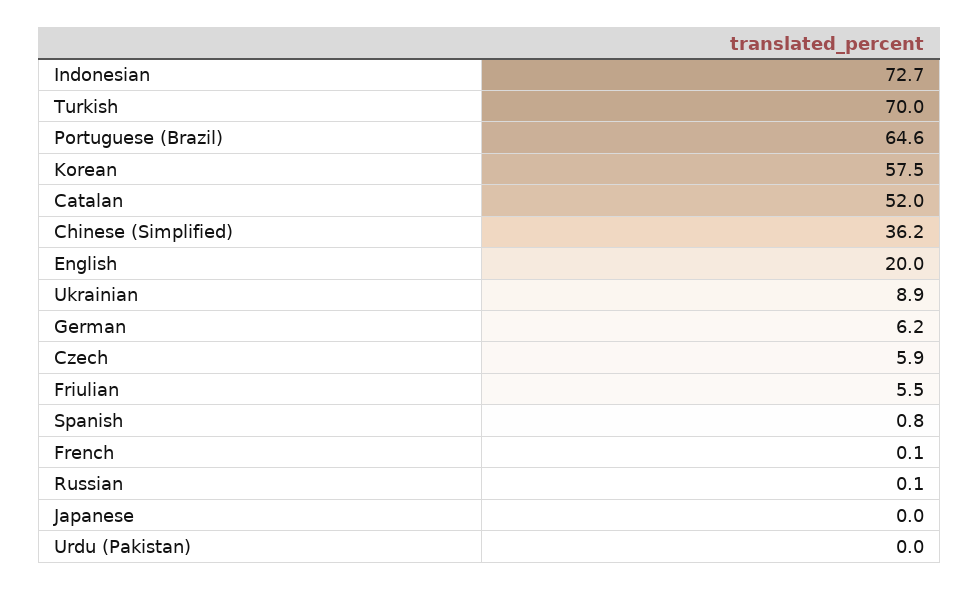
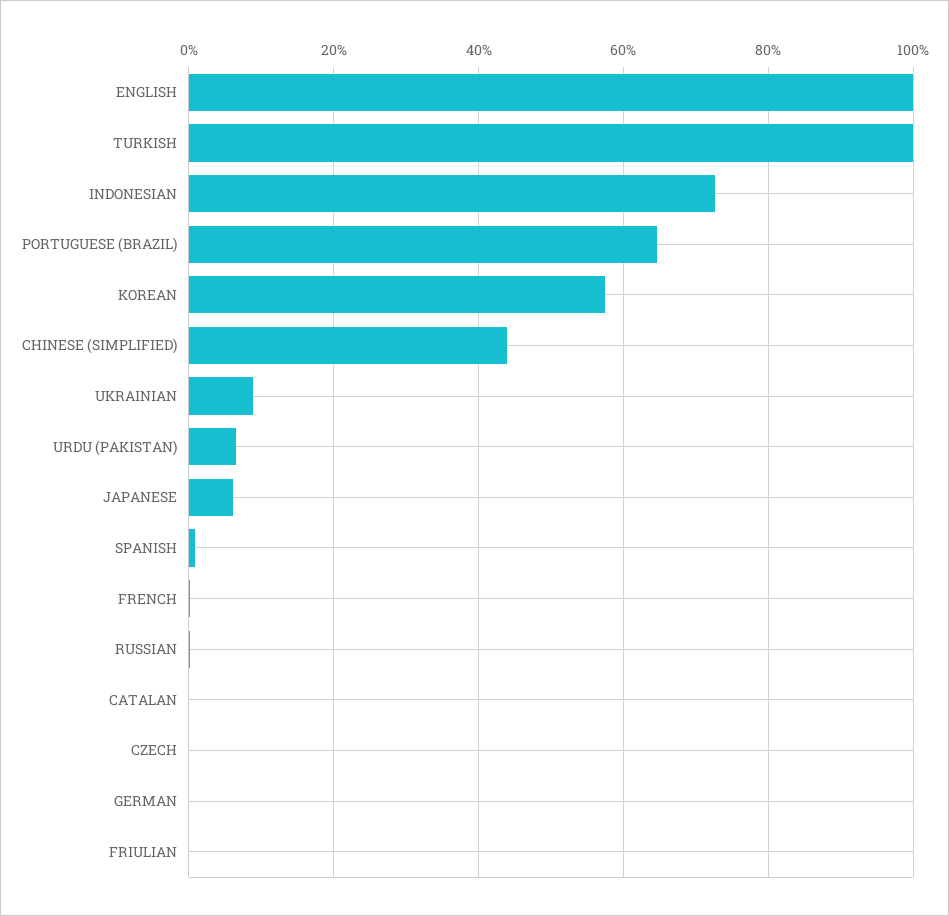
  {
    "Indonesian": 72.7,
-   "Turkish": 70,
+   "Turkish": 100,
    "Portuguese (Brazil)": 64.6,
    "Korean": 57.5,
-   "Catalan": 52,
+   "Catalan": 0,
-   "Chinese (Simplified)": 36.2,
+   "Chinese (Simplified)": 44,
-   "English": 20,
+   "English": 100,
    "Ukrainian": 8.9,
-   "German": 6.2,
+   "German": 0,
-   "Czech": 5.9,
+   "Czech": 0,
-   "Friulian": 5.5,
+   "Friulian": 0,
    "Spanish": 0.8,
    "French": 0.1,
    "Russian": 0.1,
-   "Japanese": 0,
+   "Japanese": 6,
-   "Urdu (Pakistan)": 0
+   "Urdu (Pakistan)": 6
  }

